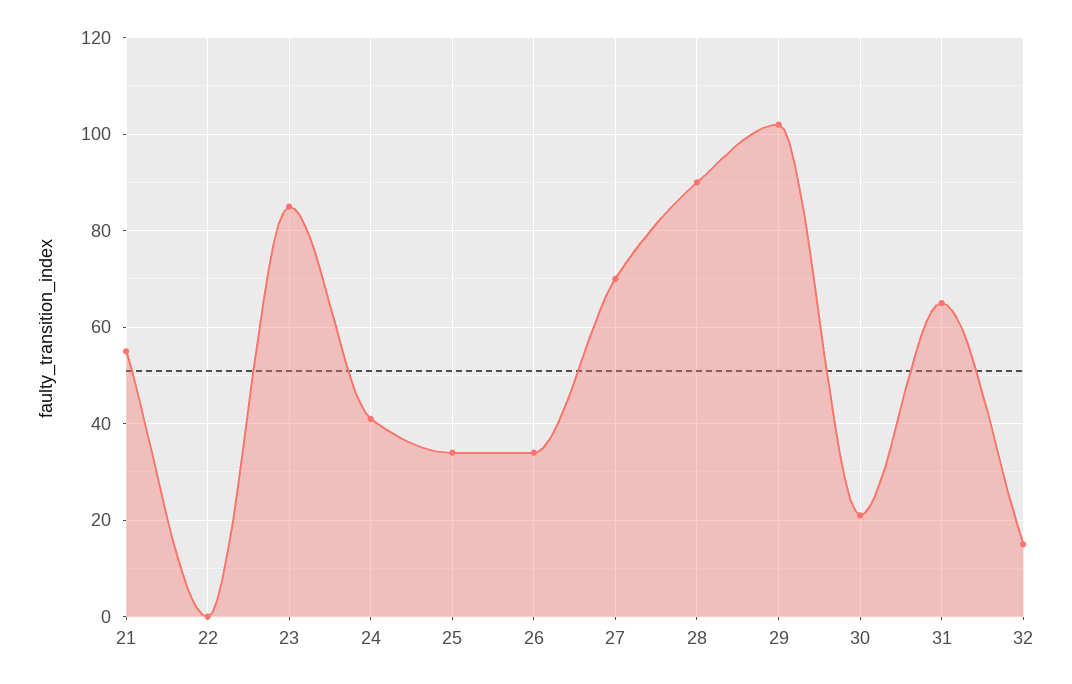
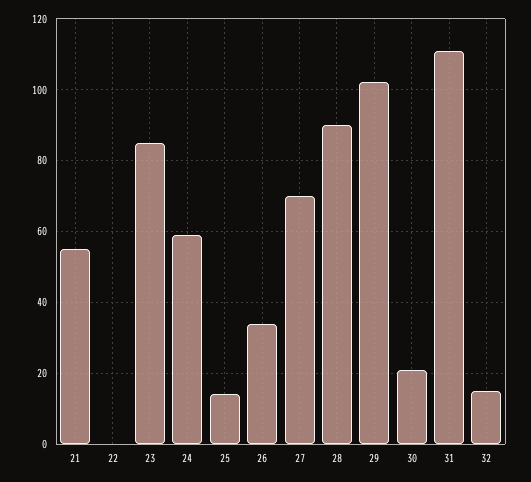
  {
    "21": 55,
    "22": 0,
    "23": 85,
-   "24": 40,
+   "24": 60,
-   "25": 35,
+   "25": 15,
    "26": 35,
    "27": 70,
    "28": 90,
    "29": 100,
    "30": 20,
-   "31": 65,
+   "31": 110,
    "32": 15
  }

